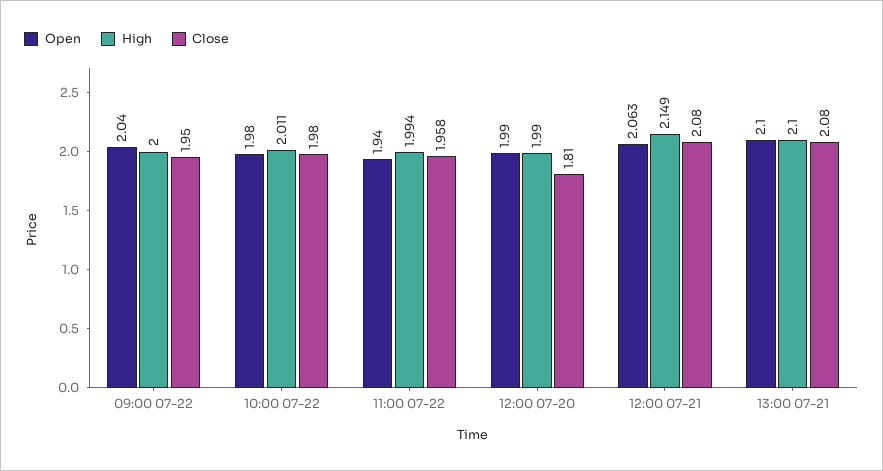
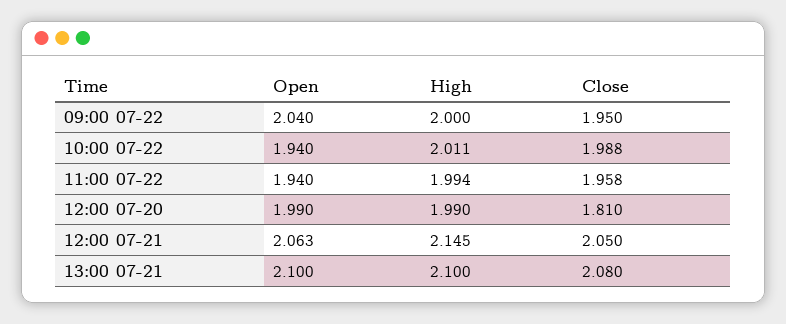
  {
    "Open": {
      "09:00 07-22": 2.04,
-     "10:00 07-22": 1.98,
+     "10:00 07-22": 1.94,
      "11:00 07-22": 1.94,
      "12:00 07-20": 1.99,
      "12:00 07-21": 2.063,
      "13:00 07-21": 2.1
    },
    "High": {
      "09:00 07-22": 2,
      "10:00 07-22": 2.011,
      "11:00 07-22": 1.994,
      "12:00 07-20": 1.99,
-     "12:00 07-21": 2.149,
+     "12:00 07-21": 2.145,
      "13:00 07-21": 2.1
    },
    "Close": {
      "09:00 07-22": 1.95,
-     "10:00 07-22": 1.98,
+     "10:00 07-22": 1.988,
      "11:00 07-22": 1.958,
      "12:00 07-20": 1.81,
-     "12:00 07-21": 2.08,
+     "12:00 07-21": 2.05,
      "13:00 07-21": 2.08
    }
  }

